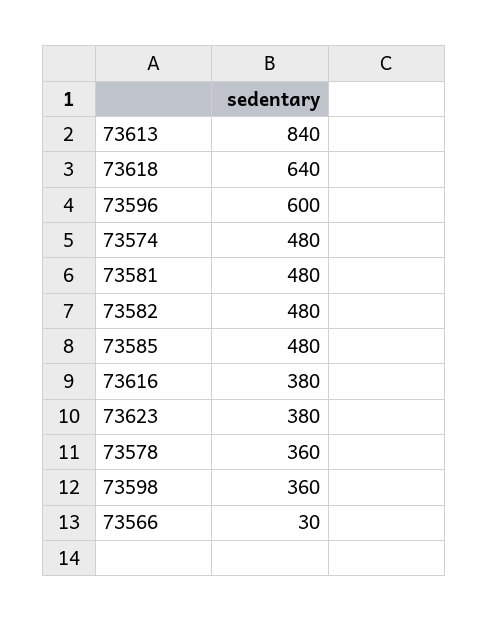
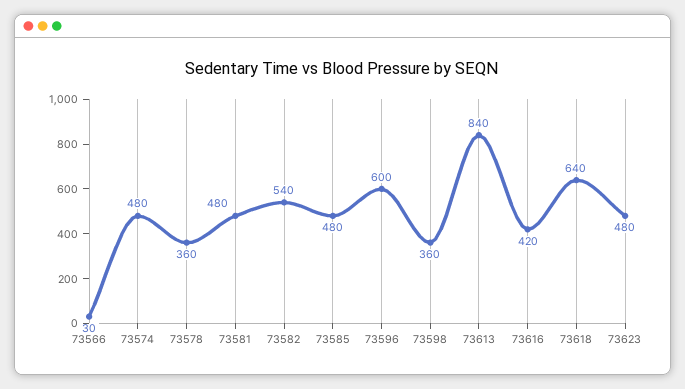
  {
    "73613": 840,
    "73618": 640,
    "73596": 600,
    "73574": 480,
    "73581": 480,
-   "73582": 480,
+   "73582": 540,
    "73585": 480,
-   "73616": 380,
+   "73616": 420,
-   "73623": 380,
+   "73623": 480,
    "73578": 360,
    "73598": 360,
    "73566": 30
  }

